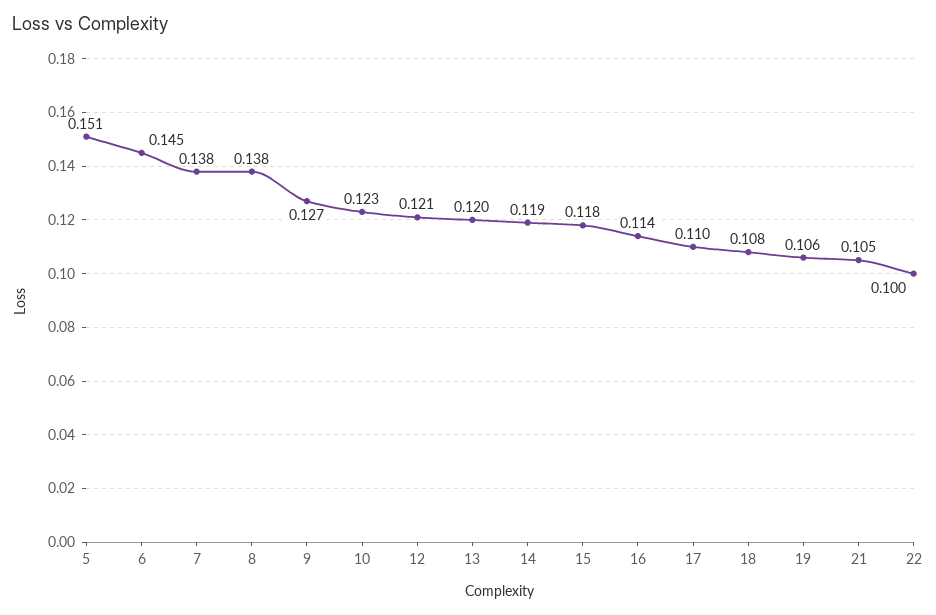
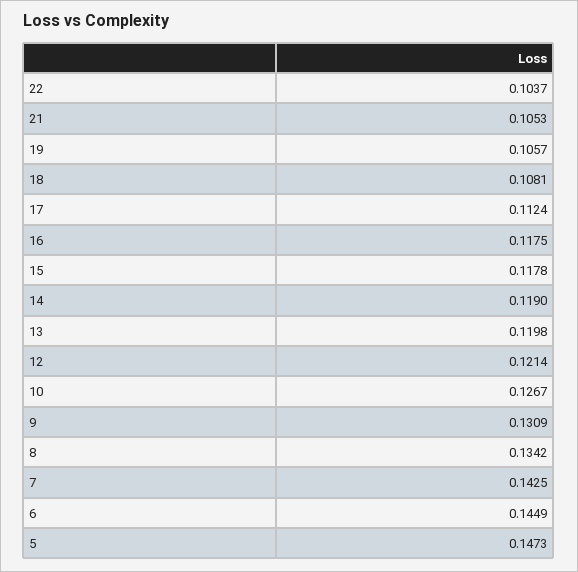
  {
-   "5": 0.151,
+   "5": 0.1473,
    "6": 0.1449,
-   "7": 0.138,
+   "7": 0.1425,
-   "8": 0.138,
+   "8": 0.1342,
-   "9": 0.127,
+   "9": 0.1309,
-   "10": 0.123,
+   "10": 0.1267,
    "12": 0.1214,
    "13": 0.1198,
    "14": 0.119,
    "15": 0.1178,
-   "16": 0.114,
+   "16": 0.1175,
-   "17": 0.11,
+   "17": 0.1124,
    "18": 0.1081,
    "19": 0.1057,
    "21": 0.1053,
-   "22": 0.1
+   "22": 0.1037
  }

